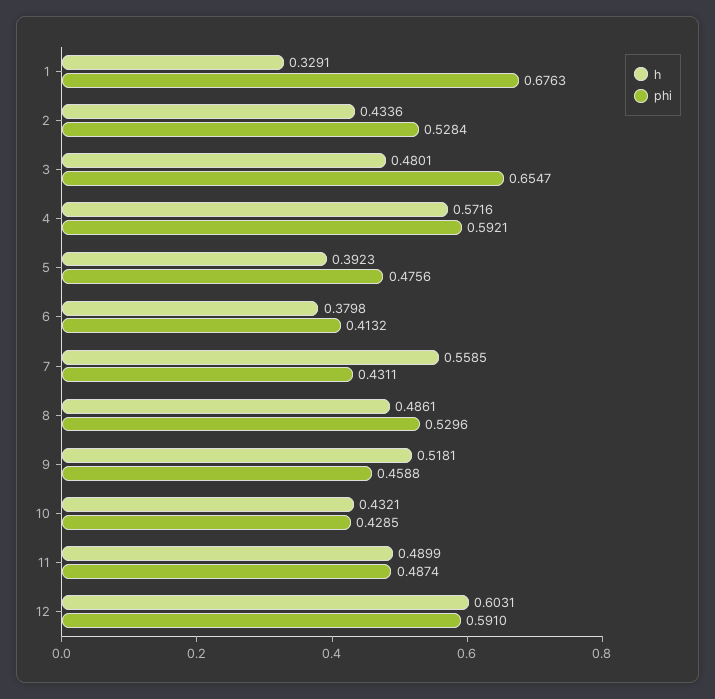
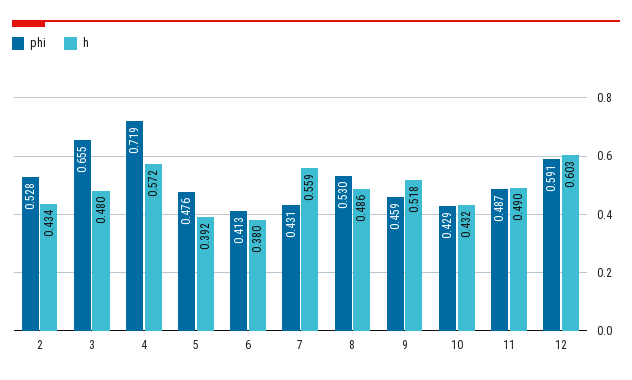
  {
    "h": {
-     "1": 0.3291,
      "2": 0.4336,
      "3": 0.4801,
      "4": 0.5716,
      "5": 0.3923,
      "6": 0.3798,
      "7": 0.5585,
      "8": 0.4861,
      "9": 0.5181,
      "10": 0.4321,
      "11": 0.4899,
      "12": 0.6031
    },
    "phi": {
-     "1": 0.6763,
      "2": 0.5284,
      "3": 0.6547,
-     "4": 0.5921,
+     "4": 0.719,
      "5": 0.4756,
      "6": 0.4132,
      "7": 0.4311,
      "8": 0.5296,
      "9": 0.4588,
      "10": 0.4285,
      "11": 0.4874,
      "12": 0.591
    }
  }

